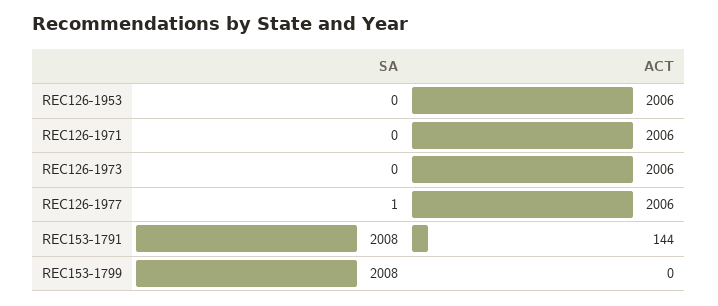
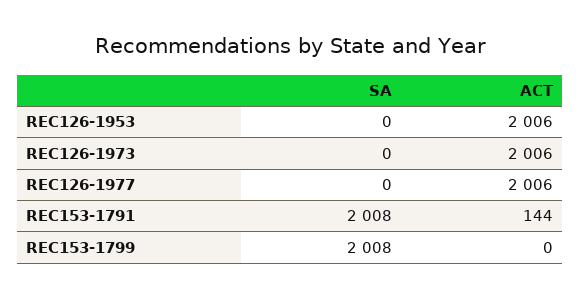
  {
    "SA": {
      "REC126-1953": 0,
-     "REC126-1971": 0,
      "REC126-1973": 0,
-     "REC126-1977": 1,
+     "REC126-1977": 0,
      "REC153-1791": 2008,
      "REC153-1799": 2008
    },
    "ACT": {
      "REC126-1953": 2006,
-     "REC126-1971": 2006,
      "REC126-1973": 2006,
      "REC126-1977": 2006,
      "REC153-1791": 144,
      "REC153-1799": 0
    }
  }

